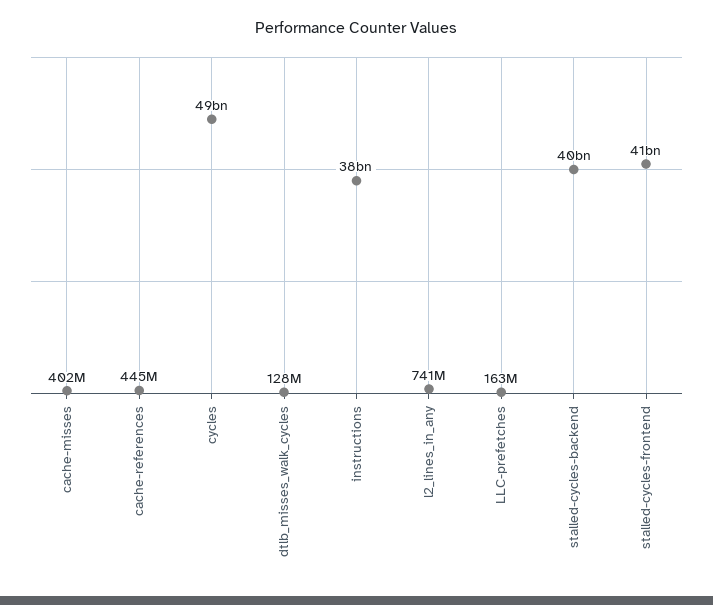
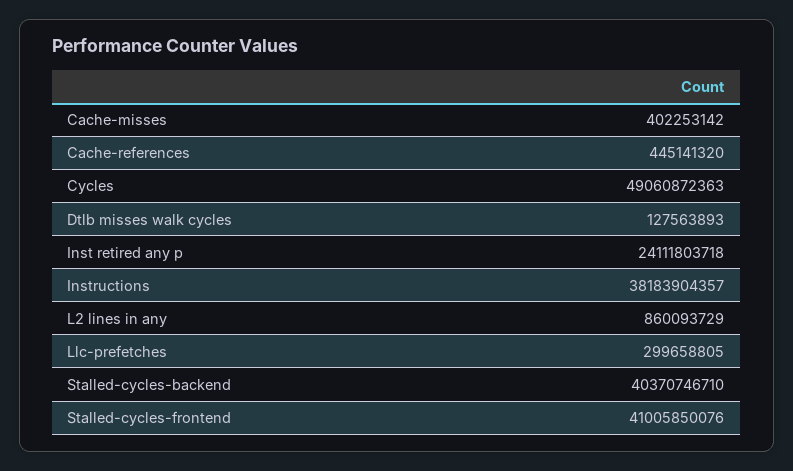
  {
    "cache-misses": 402253142,
    "cache-references": 445141320,
    "cycles": 49060872363,
    "dtlb_misses_walk_cycles": 127563893,
    "instructions": 38183904357,
-   "l2_lines_in_any": 741000000,
+   "l2_lines_in_any": 860093729,
-   "LLC-prefetches": 163000000,
+   "LLC-prefetches": 299658805,
    "stalled-cycles-backend": 40370746710,
-   "stalled-cycles-frontend": 41005850076
+   "stalled-cycles-frontend": 41005850076,
+   "Inst retired any p": 24111803718
  }

